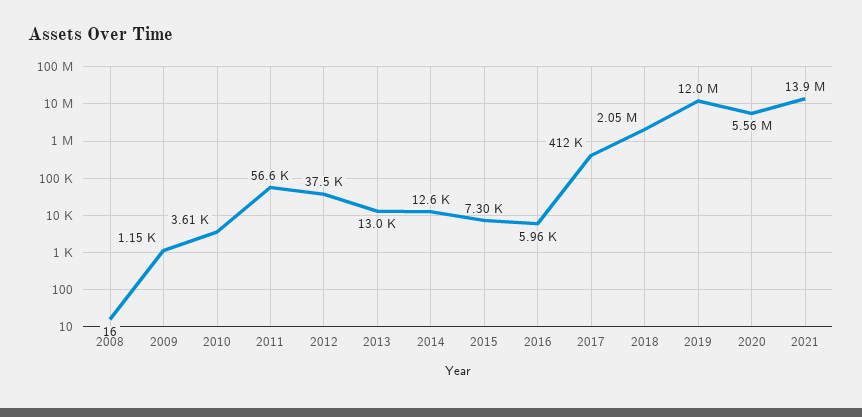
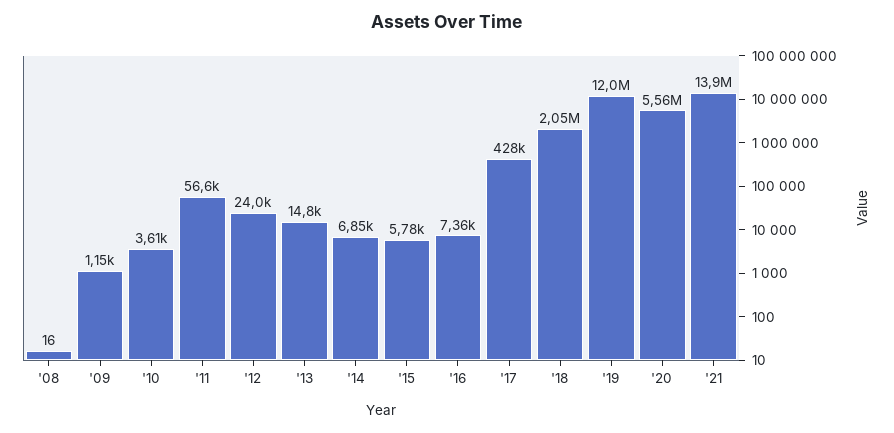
  {
    "2008": 16,
    "2009": 1150,
    "2010": 3610,
    "2011": 56600,
-   "2012": 37500,
+   "2012": 24000,
-   "2013": 13000,
+   "2013": 14800,
-   "2014": 12600,
+   "2014": 6850,
-   "2015": 7300,
+   "2015": 5780,
-   "2016": 5960,
+   "2016": 7360,
-   "2017": 412000,
+   "2017": 428000,
    "2018": 2050000,
    "2019": 12000000,
    "2020": 5560000,
    "2021": 13900000
  }

